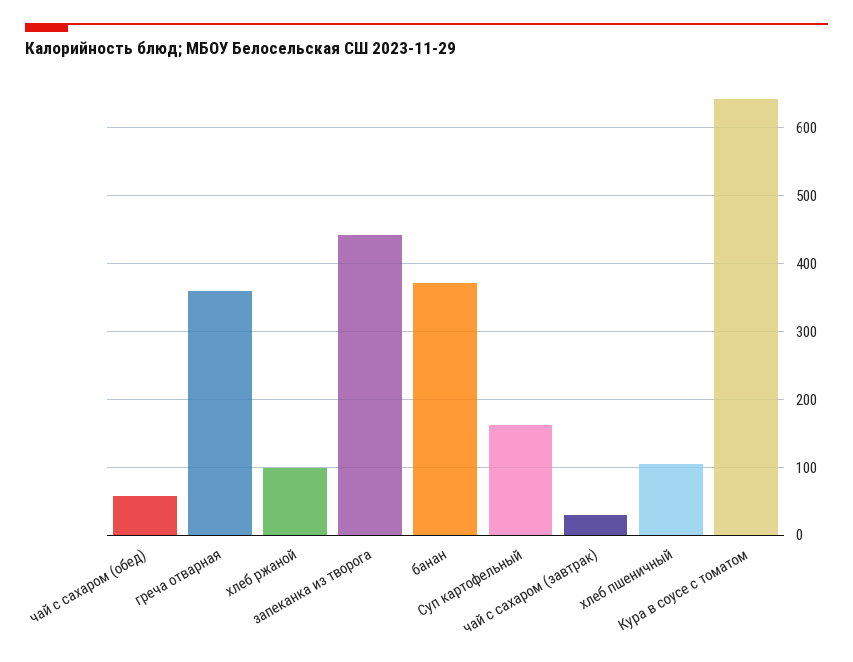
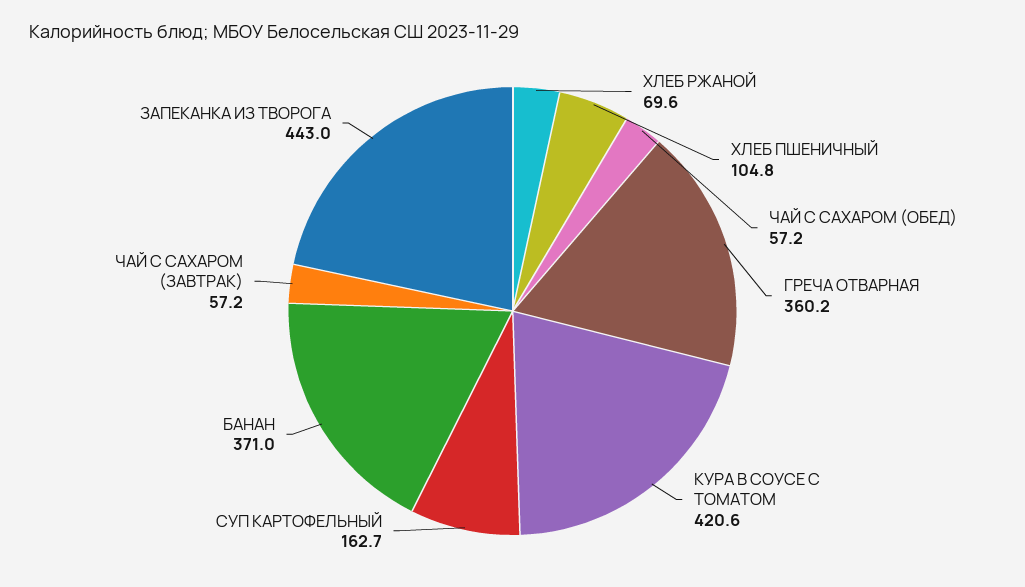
  {
    "чай с сахаром (обед)": 57.2,
    "греча отварная": 360.2,
-   "хлеб ржаной": 100,
+   "хлеб ржаной": 69.6,
    "запеканка из творога": 443,
    "банан": 371,
    "Суп картофельный": 162.7,
-   "чай с сахаром (завтрак)": 30,
+   "чай с сахаром (завтрак)": 57.2,
    "хлеб пшеничный": 104.8,
-   "Кура в соусе с томатом": 640
+   "Кура в соусе с томатом": 420.6
  }

